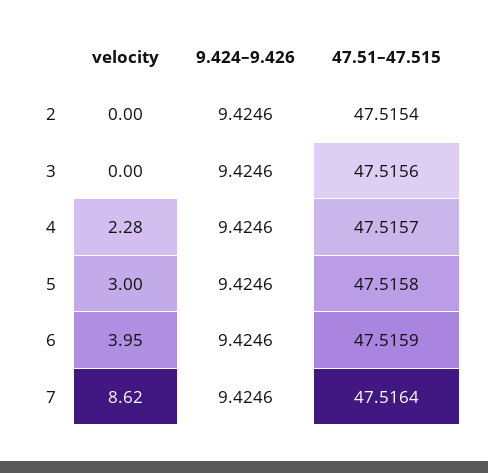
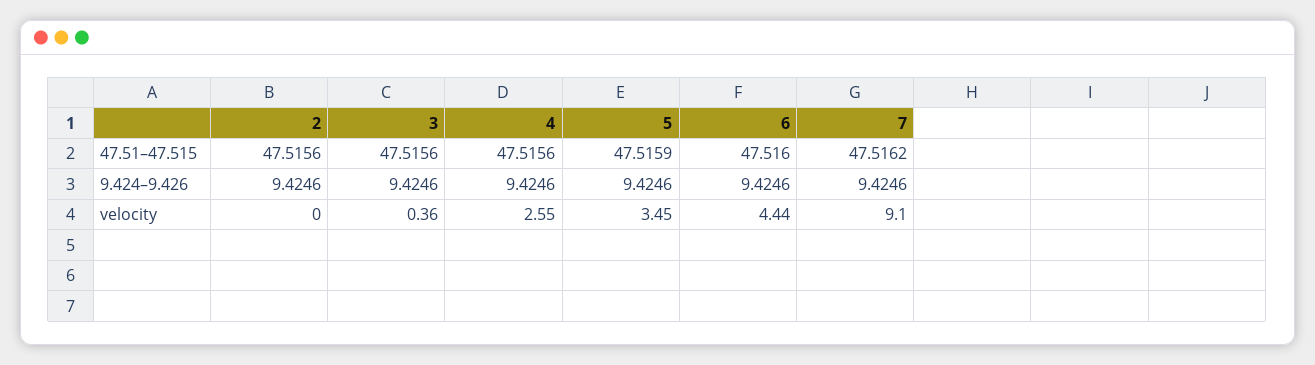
  {
    "velocity": {
      "2": 0,
-     "3": 0,
+     "3": 0.36,
-     "4": 2.28,
+     "4": 2.55,
-     "5": 3,
+     "5": 3.45,
-     "6": 3.95,
+     "6": 4.44,
-     "7": 8.62
+     "7": 9.1
    },
    "9.424–9.426": {
      "2": 9.4246,
      "3": 9.4246,
      "4": 9.4246,
      "5": 9.4246,
      "6": 9.4246,
      "7": 9.4246
    },
    "47.51–47.515": {
-     "2": 47.5154,
+     "2": 47.5156,
      "3": 47.5156,
-     "4": 47.5157,
+     "4": 47.5156,
-     "5": 47.5158,
+     "5": 47.5159,
-     "6": 47.5159,
+     "6": 47.516,
-     "7": 47.5164
+     "7": 47.5162
    }
  }

